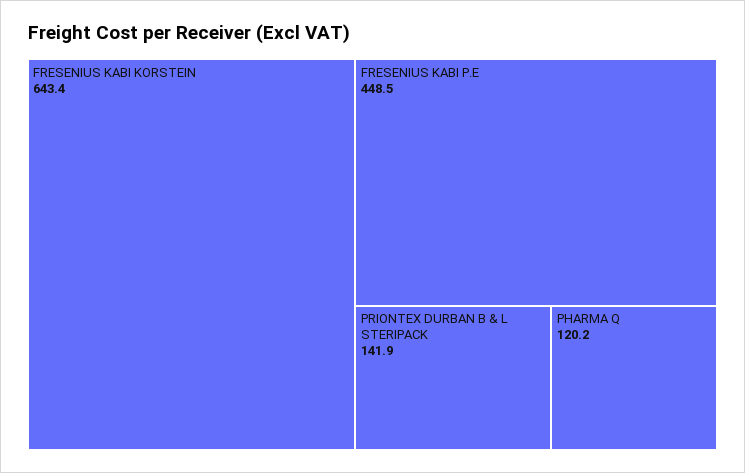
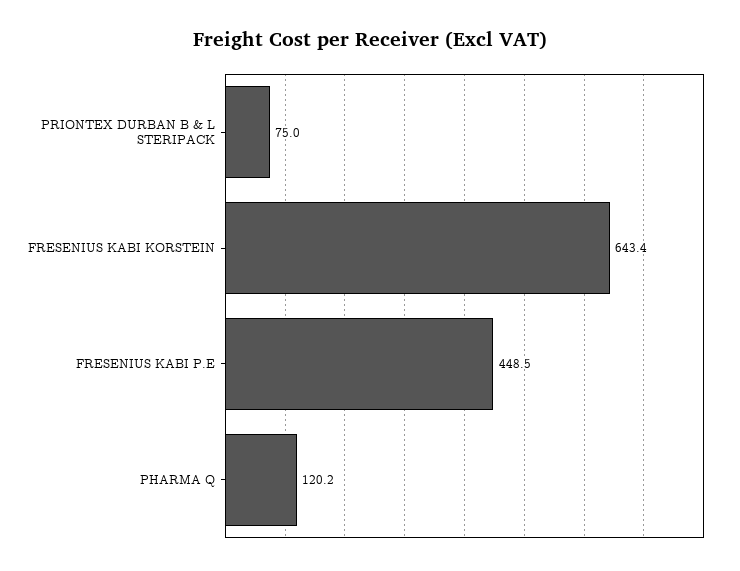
  {
    "FRESENIUS KABI KORSTEIN": 643.4,
    "FRESENIUS KABI P.E": 448.5,
-   "PRIONTEX DURBAN B & L STERIPACK": 141.9,
+   "PRIONTEX DURBAN B & L STERIPACK": 75,
    "PHARMA Q": 120.2
  }

